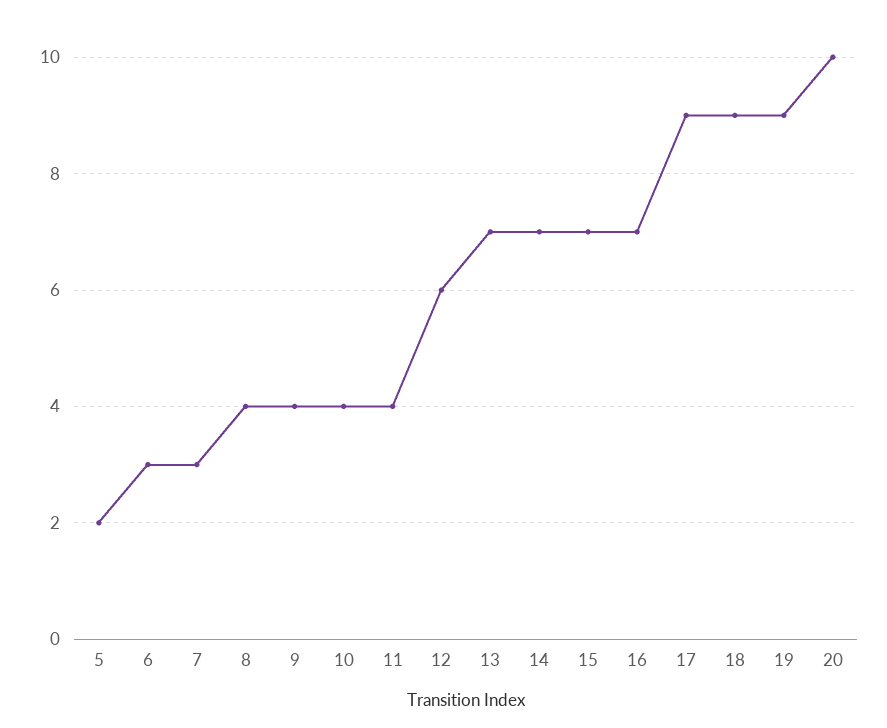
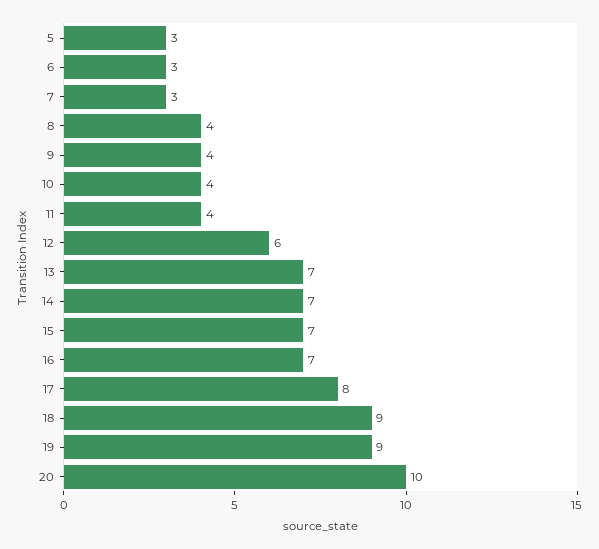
  {
-   "5": 2,
+   "5": 3,
    "6": 3,
    "7": 3,
    "8": 4,
    "9": 4,
    "10": 4,
    "11": 4,
    "12": 6,
    "13": 7,
    "14": 7,
    "15": 7,
    "16": 7,
-   "17": 9,
+   "17": 8,
    "18": 9,
    "19": 9,
    "20": 10
  }

